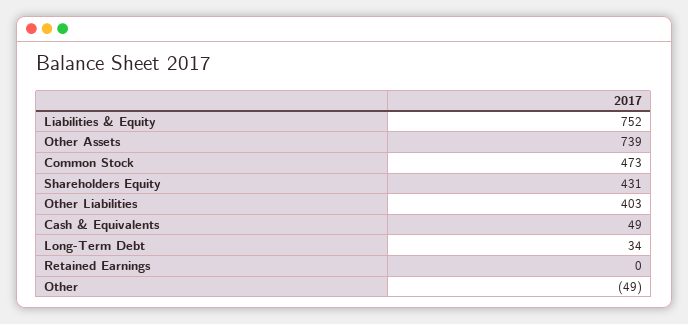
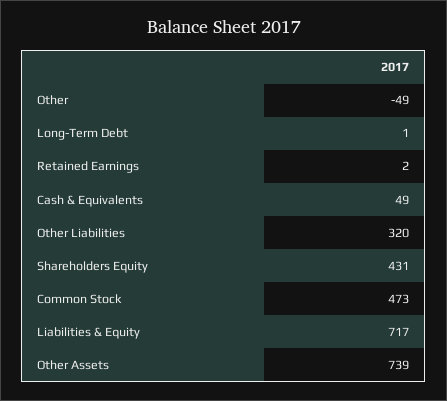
  {
-   "Liabilities & Equity": 752,
+   "Liabilities & Equity": 717,
    "Other Assets": 739,
    "Common Stock": 473,
    "Shareholders Equity": 431,
-   "Other Liabilities": 403,
+   "Other Liabilities": 320,
    "Cash & Equivalents": 49,
-   "Long-Term Debt": 34,
+   "Long-Term Debt": 1,
-   "Retained Earnings": 0,
+   "Retained Earnings": 2,
    "Other": -49
  }

